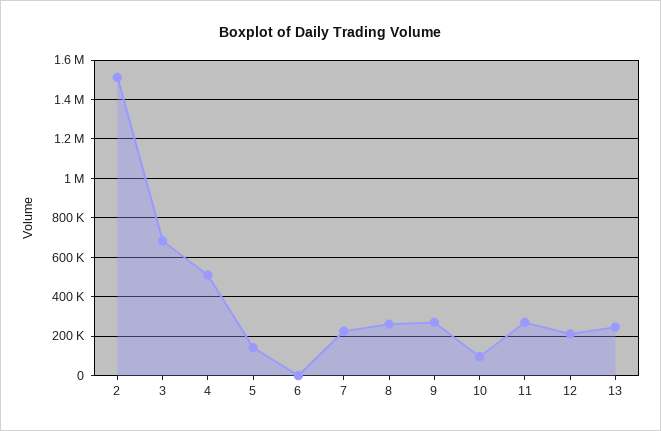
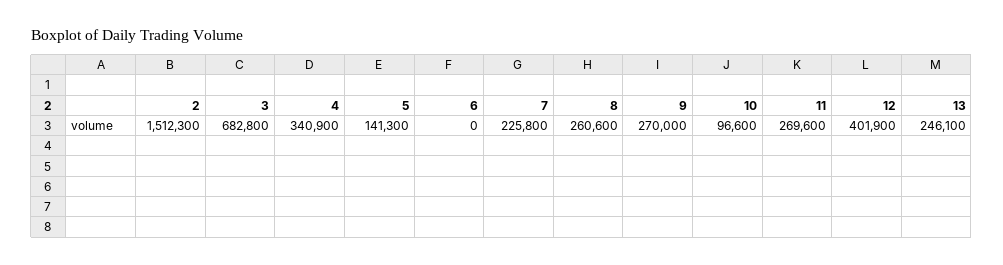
  {
    "2": 1512300,
    "3": 682800,
-   "4": 500000,
+   "4": 340900,
    "5": 141300,
    "6": 0,
    "7": 225800,
    "8": 260600,
    "9": 270000,
    "10": 96600,
    "11": 269600,
-   "12": 200000,
+   "12": 401900,
    "13": 246100
  }

